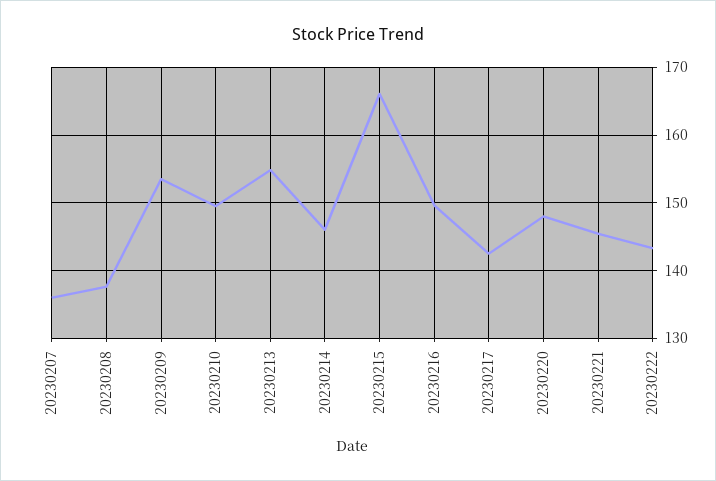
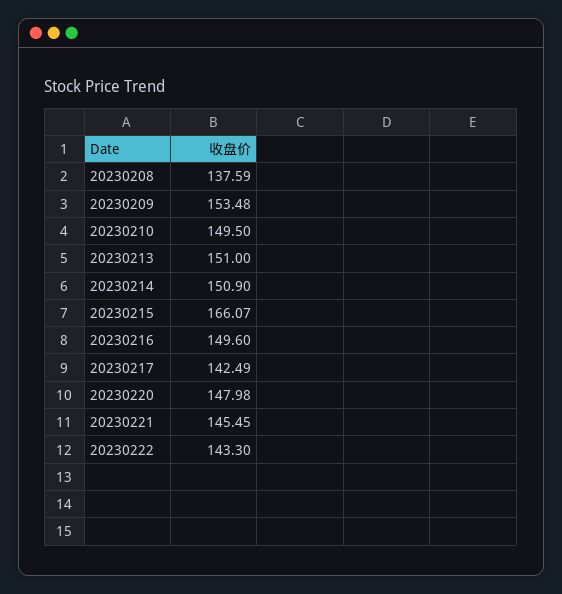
  {
-   "20230207": 136,
    "20230208": 137.59,
    "20230209": 153.48,
    "20230210": 149.5,
-   "20230213": 155,
+   "20230213": 151,
-   "20230214": 146,
+   "20230214": 150.9,
    "20230215": 166.07,
    "20230216": 149.6,
    "20230217": 142.49,
    "20230220": 147.98,
    "20230221": 145.45,
    "20230222": 143.3
  }

